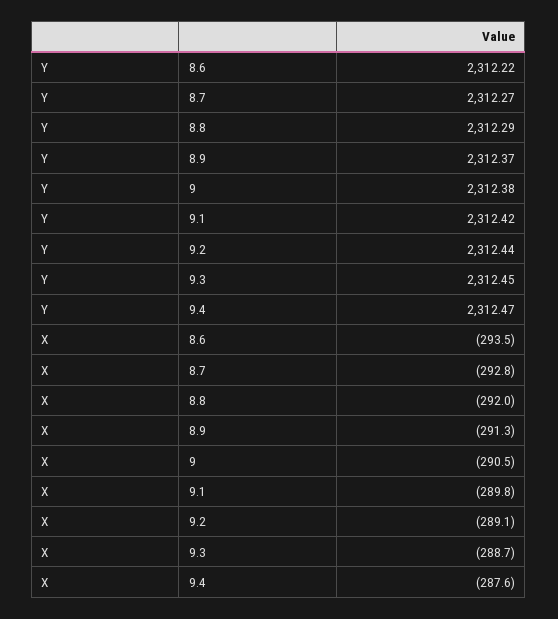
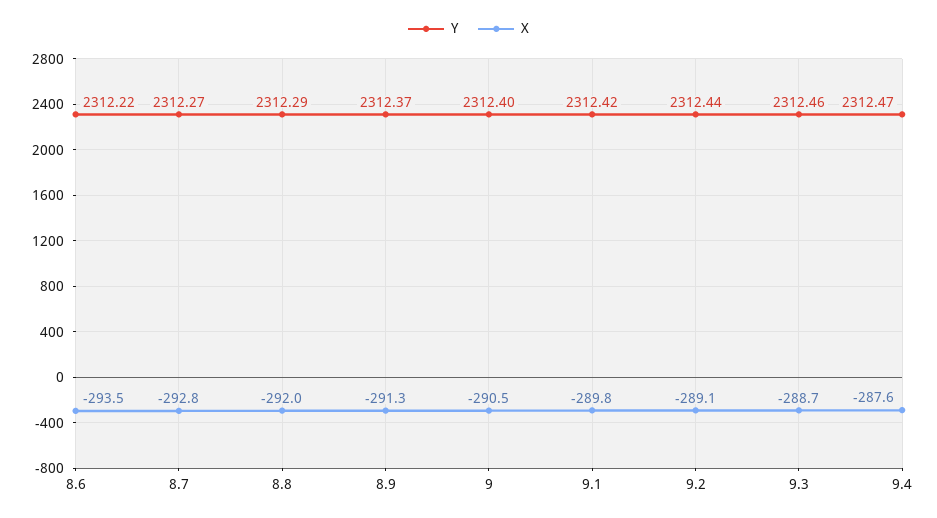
  {
    "Y": {
      "8.6": 2312.22,
      "8.7": 2312.27,
      "8.8": 2312.29,
      "8.9": 2312.37,
-     "9": 2312.38,
+     "9": 2312.4,
      "9.1": 2312.42,
      "9.2": 2312.44,
-     "9.3": 2312.45,
+     "9.3": 2312.46,
      "9.4": 2312.47
    },
    "X": {
      "8.6": -293.5,
      "8.7": -292.8,
      "8.8": -292,
      "8.9": -291.3,
      "9": -290.5,
      "9.1": -289.8,
      "9.2": -289.1,
      "9.3": -288.7,
      "9.4": -287.6
    }
  }

